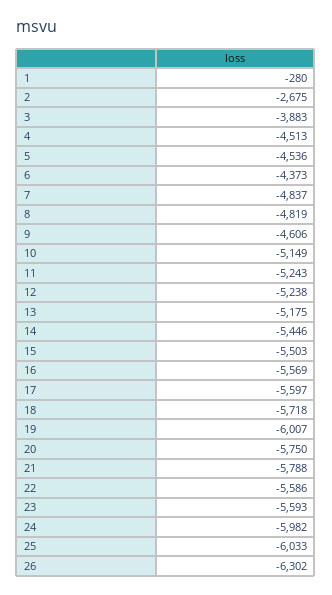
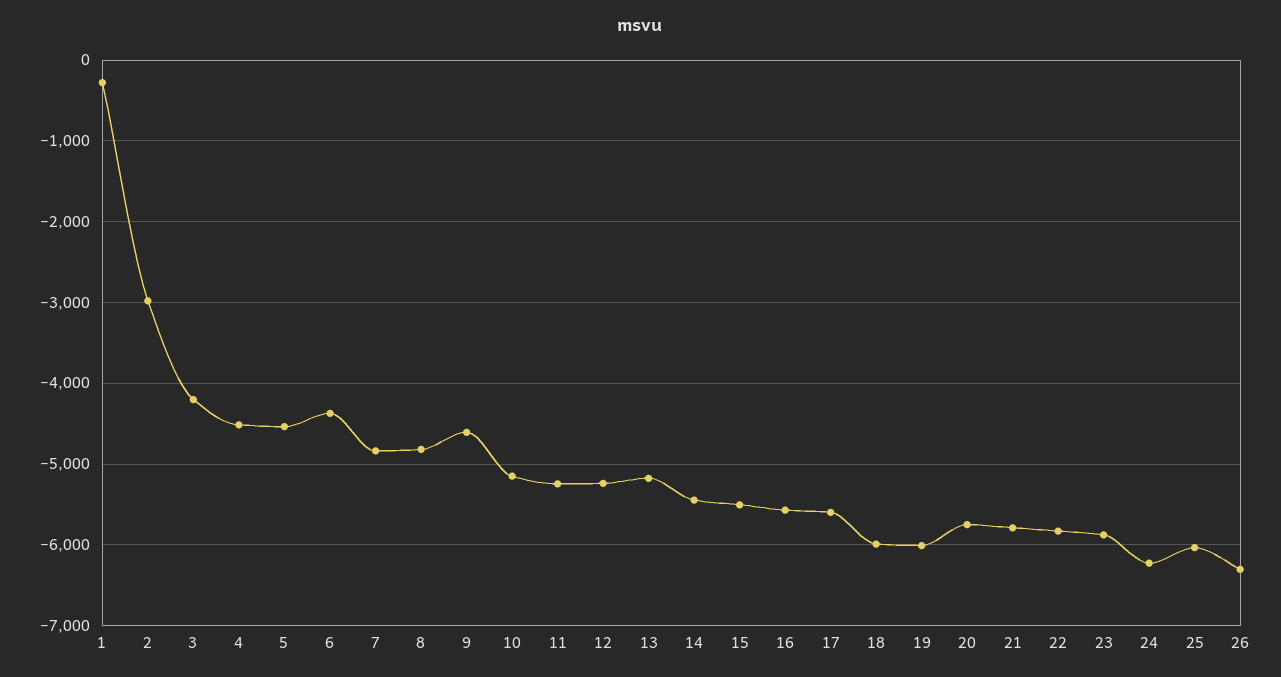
  {
    "1": -280,
-   "2": -2675,
+   "2": -3000,
-   "3": -3883,
+   "3": -4200,
    "4": -4513,
    "5": -4536,
    "6": -4373,
    "7": -4837,
    "8": -4819,
    "9": -4606,
    "10": -5149,
    "11": -5243,
    "12": -5238,
    "13": -5175,
    "14": -5446,
    "15": -5503,
    "16": -5569,
    "17": -5597,
-   "18": -5718,
+   "18": -6000,
    "19": -6007,
    "20": -5750,
    "21": -5788,
-   "22": -5586,
+   "22": -5800,
-   "23": -5593,
+   "23": -5900,
-   "24": -5982,
+   "24": -6200,
    "25": -6033,
    "26": -6302
  }

